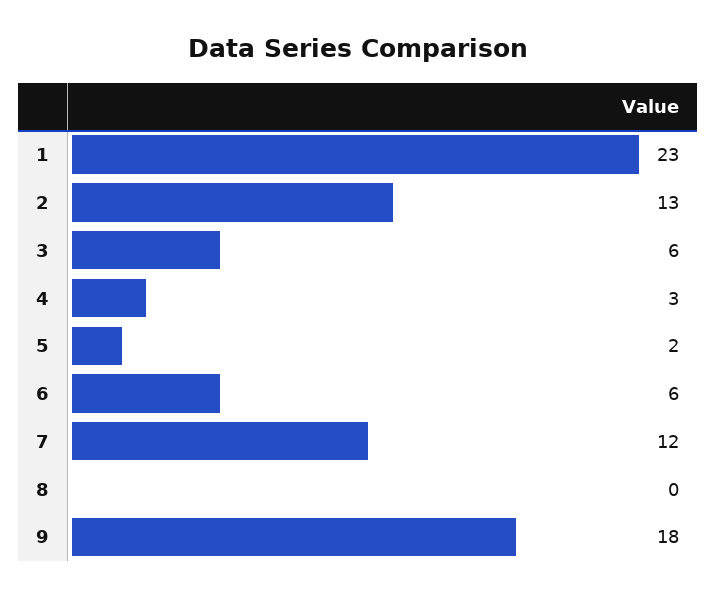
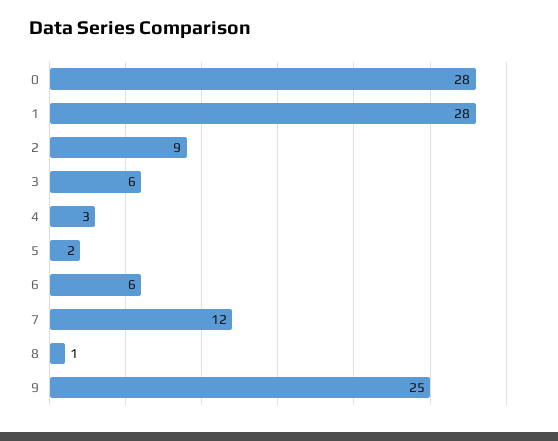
  {
-   "1": 23,
+   "1": 28,
-   "2": 13,
+   "2": 9,
    "3": 6,
    "4": 3,
    "5": 2,
    "6": 6,
    "7": 12,
-   "8": 0,
+   "8": 1,
-   "9": 18
+   "9": 25,
+   "0": 28
  }

